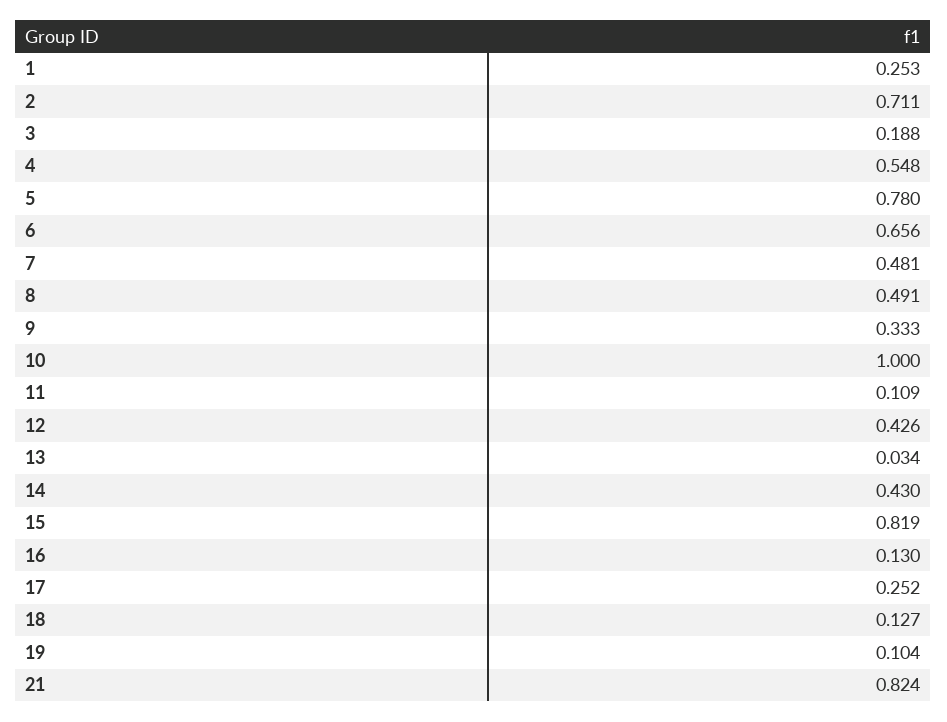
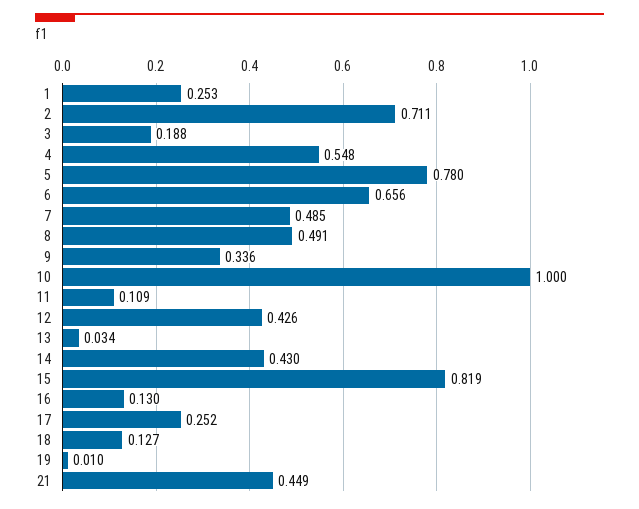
  {
    "1": 0.253,
    "2": 0.711,
    "3": 0.188,
    "4": 0.548,
    "5": 0.78,
    "6": 0.656,
-   "7": 0.481,
+   "7": 0.485,
    "8": 0.491,
-   "9": 0.333,
+   "9": 0.336,
    "10": 1,
    "11": 0.109,
    "12": 0.426,
    "13": 0.034,
    "14": 0.43,
    "15": 0.819,
    "16": 0.13,
    "17": 0.252,
    "18": 0.127,
-   "19": 0.104,
+   "19": 0.01,
-   "21": 0.824
+   "21": 0.449
  }

